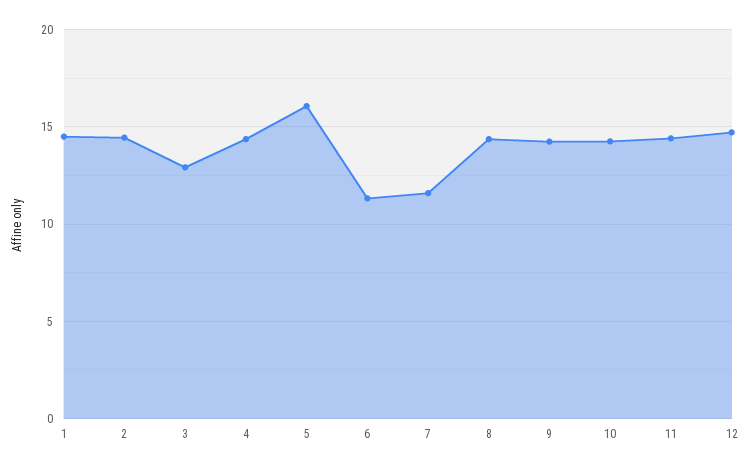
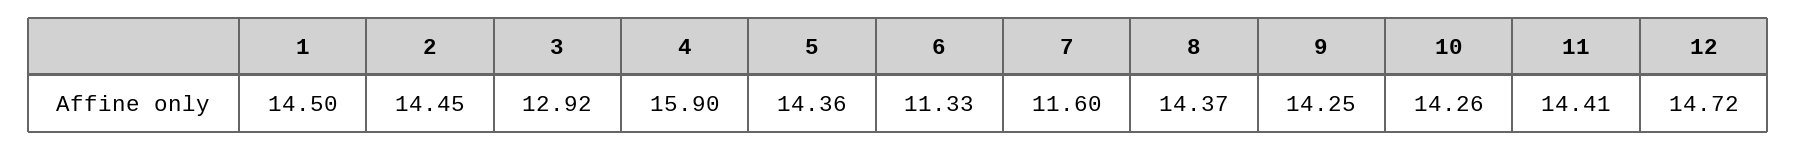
  {
    "1": 14.5,
    "2": 14.45,
    "3": 12.92,
-   "4": 14.5,
+   "4": 15.9,
-   "5": 16,
+   "5": 14.36,
    "6": 11.33,
    "7": 11.6,
    "8": 14.37,
    "9": 14.25,
    "10": 14.26,
    "11": 14.41,
    "12": 14.72
  }

